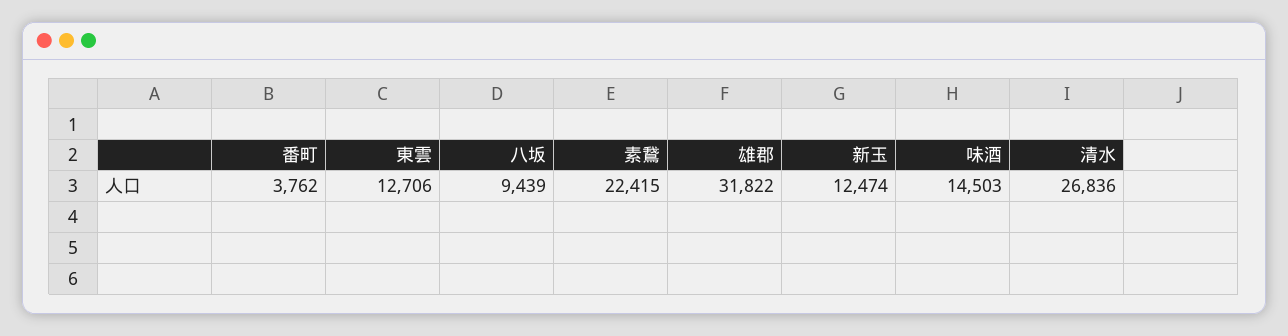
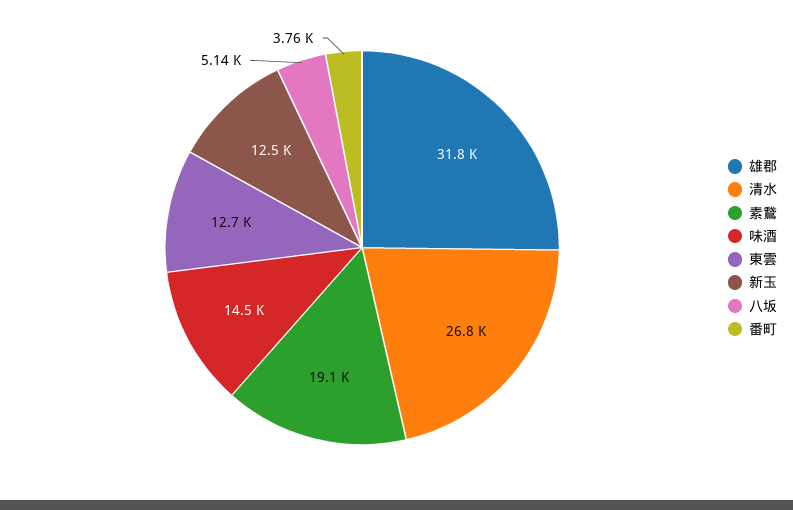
  {
    "番町": 3762,
    "東雲": 12706,
-   "八坂": 9439,
+   "八坂": 5140,
-   "素鵞": 22415,
+   "素鵞": 19100,
    "雄郡": 31822,
    "新玉": 12474,
    "味酒": 14503,
    "清水": 26836
  }

